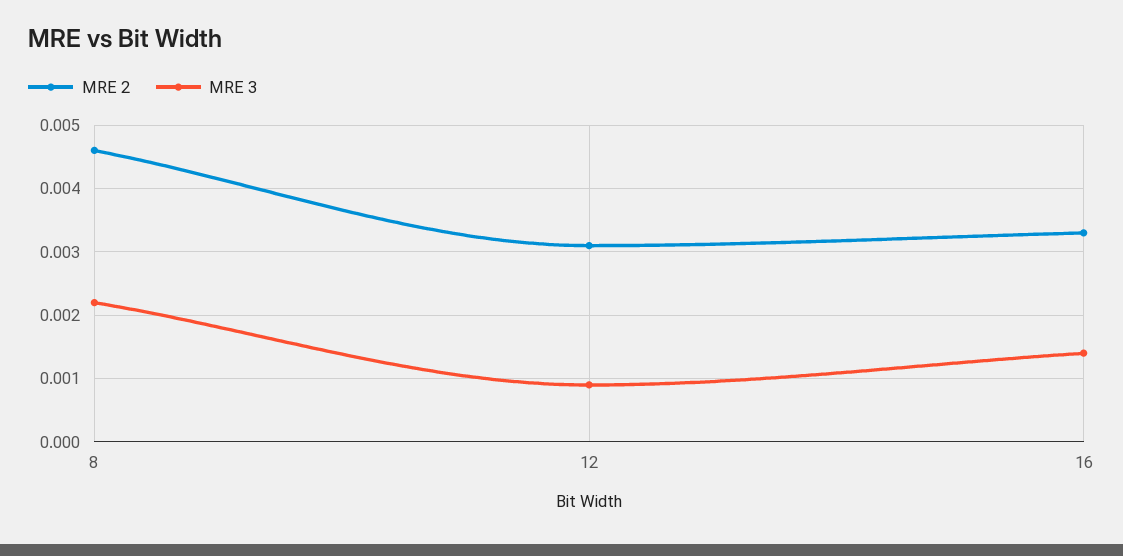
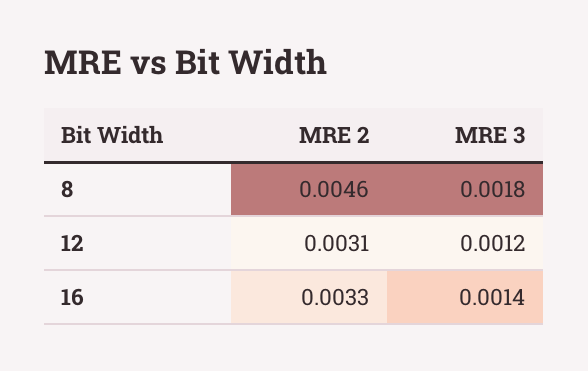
  {
    "MRE 2": {
      "8": 0.0046,
      "12": 0.0031,
      "16": 0.0033
    },
    "MRE 3": {
-     "8": 0.0022,
+     "8": 0.0018,
-     "12": 0.0009,
+     "12": 0.0012,
      "16": 0.0014
    }
  }

